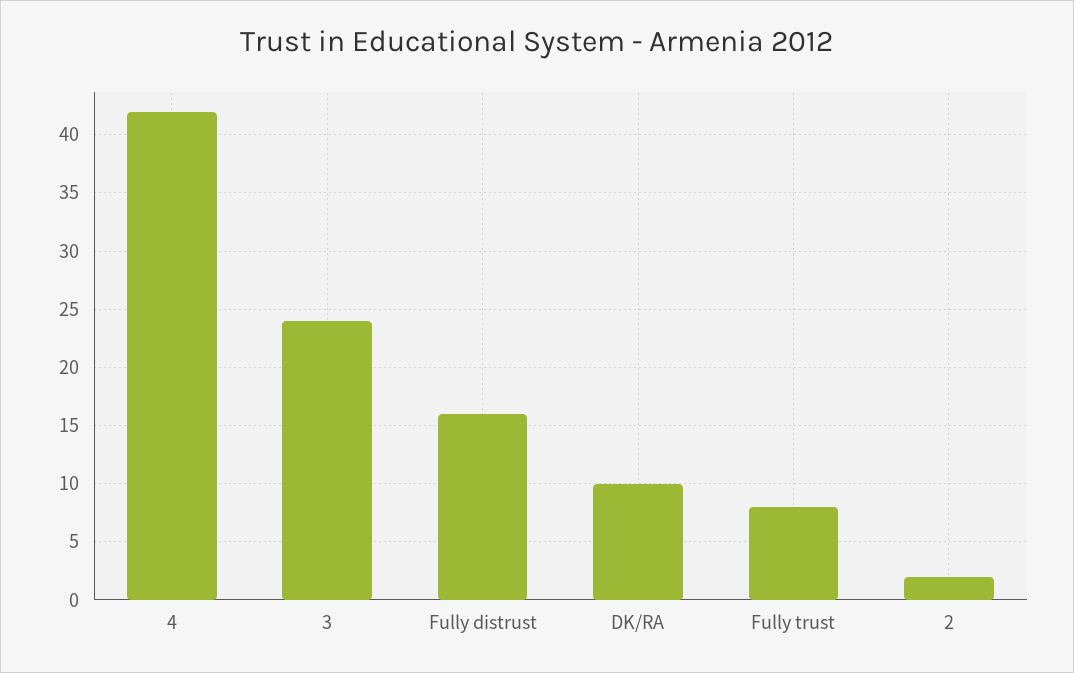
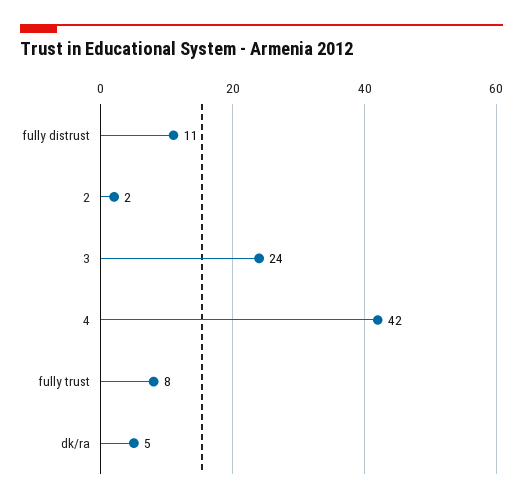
  {
    "4": 42,
    "3": 24,
-   "Fully distrust": 16,
+   "Fully distrust": 11,
-   "DK/RA": 10,
+   "DK/RA": 5,
    "Fully trust": 8,
    "2": 2
  }

